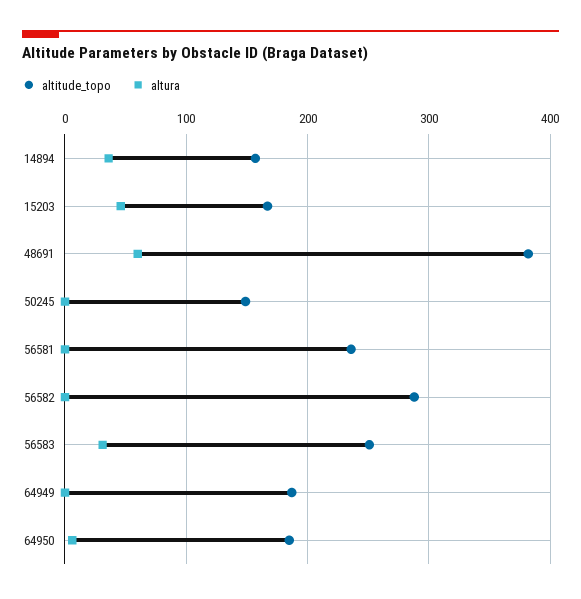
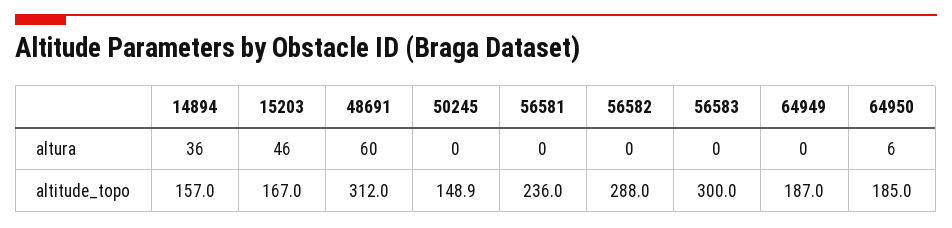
  {
    "altitude_topo": {
      "14894": 157,
      "15203": 167,
-     "48691": 380,
+     "48691": 312,
      "50245": 148.9,
      "56581": 236,
      "56582": 288,
-     "56583": 250,
+     "56583": 300,
      "64949": 187,
      "64950": 185
    },
    "altura": {
      "14894": 36,
      "15203": 46,
      "48691": 60,
      "50245": 0,
      "56581": 0,
      "56582": 0,
-     "56583": 30,
+     "56583": 0,
      "64949": 0,
      "64950": 6
    }
  }

